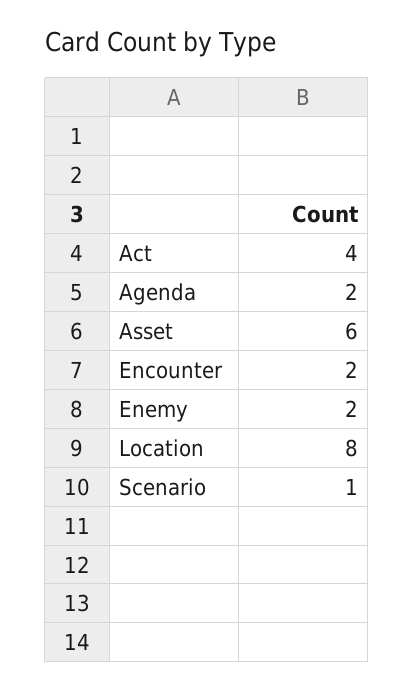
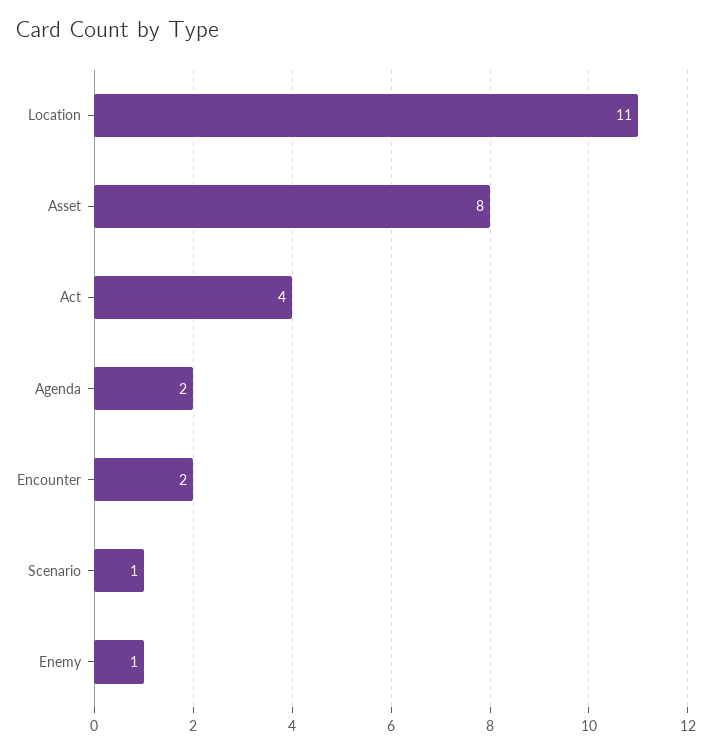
  {
    "Act": 4,
    "Agenda": 2,
-   "Asset": 6,
+   "Asset": 8,
    "Encounter": 2,
-   "Enemy": 2,
+   "Enemy": 1,
-   "Location": 8,
+   "Location": 11,
    "Scenario": 1
  }

